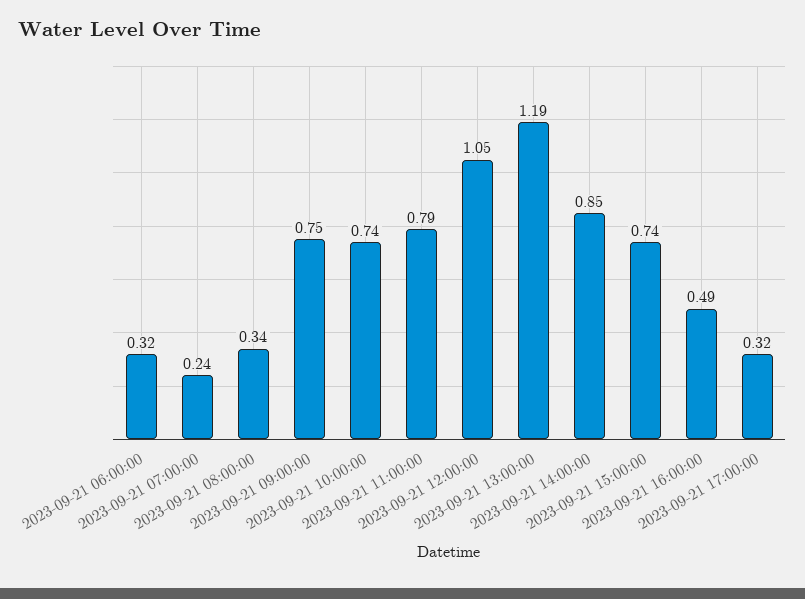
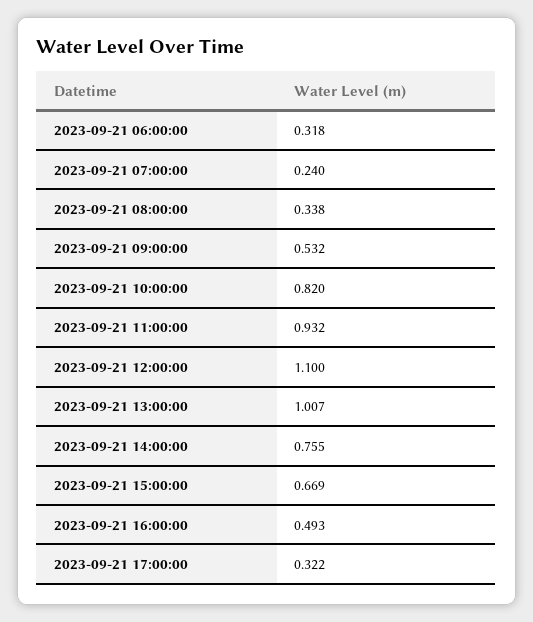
  {
    "2023-09-21 06:00:00": 0.318,
    "2023-09-21 07:00:00": 0.24,
    "2023-09-21 08:00:00": 0.338,
-   "2023-09-21 09:00:00": 0.75,
+   "2023-09-21 09:00:00": 0.532,
-   "2023-09-21 10:00:00": 0.74,
+   "2023-09-21 10:00:00": 0.82,
-   "2023-09-21 11:00:00": 0.79,
+   "2023-09-21 11:00:00": 0.932,
-   "2023-09-21 12:00:00": 1.05,
+   "2023-09-21 12:00:00": 1.1,
-   "2023-09-21 13:00:00": 1.19,
+   "2023-09-21 13:00:00": 1.007,
-   "2023-09-21 14:00:00": 0.85,
+   "2023-09-21 14:00:00": 0.755,
-   "2023-09-21 15:00:00": 0.74,
+   "2023-09-21 15:00:00": 0.669,
    "2023-09-21 16:00:00": 0.493,
    "2023-09-21 17:00:00": 0.322
  }

